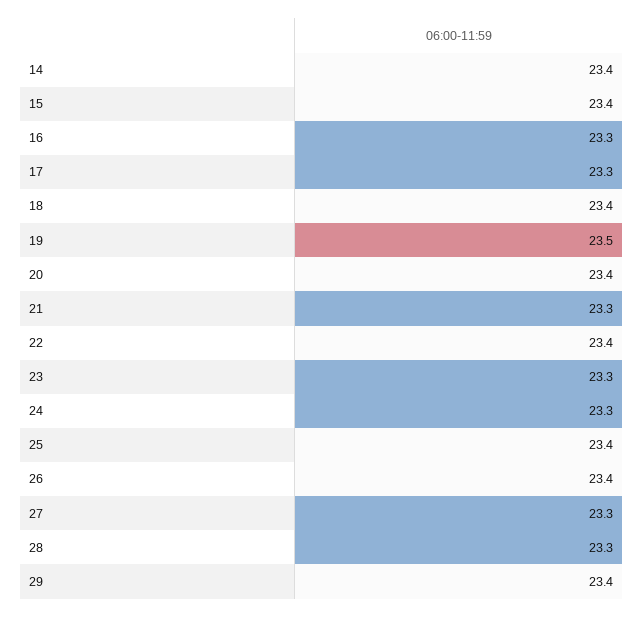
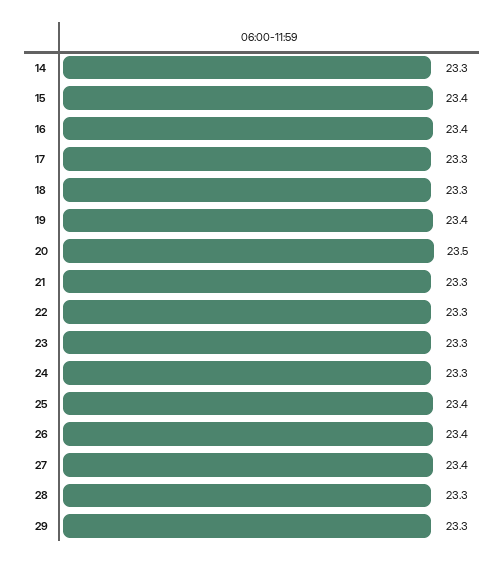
  {
-   "14": 23.4,
+   "14": 23.3,
    "15": 23.4,
-   "16": 23.3,
+   "16": 23.4,
    "17": 23.3,
-   "18": 23.4,
+   "18": 23.3,
-   "19": 23.5,
+   "19": 23.4,
-   "20": 23.4,
+   "20": 23.5,
    "21": 23.3,
-   "22": 23.4,
+   "22": 23.3,
    "23": 23.3,
    "24": 23.3,
    "25": 23.4,
    "26": 23.4,
-   "27": 23.3,
+   "27": 23.4,
    "28": 23.3,
-   "29": 23.4
+   "29": 23.3
  }

